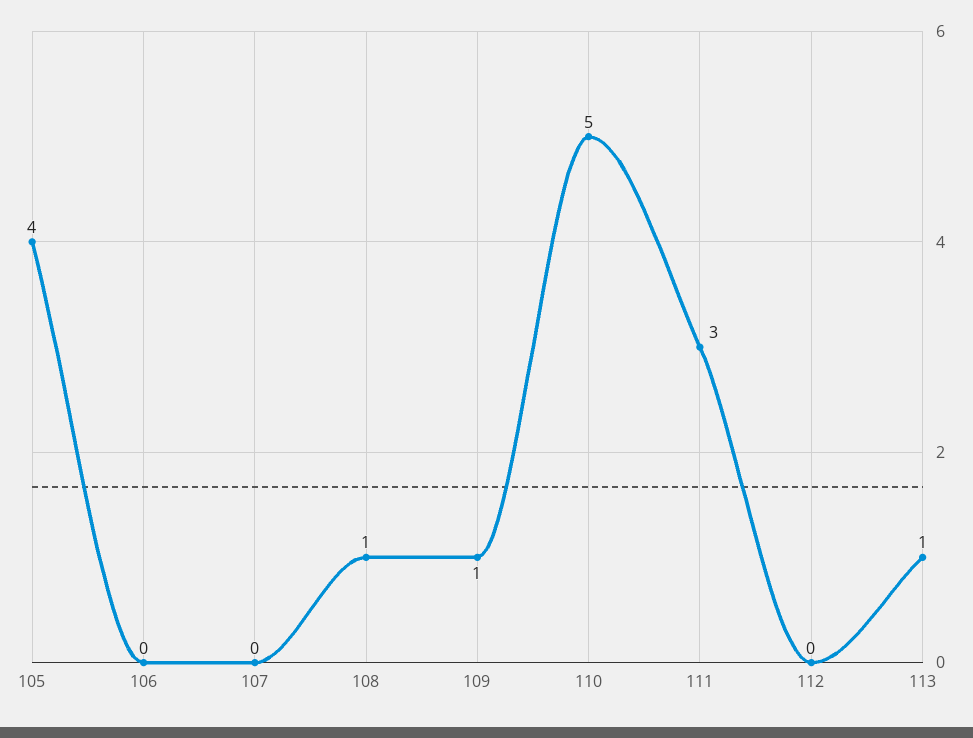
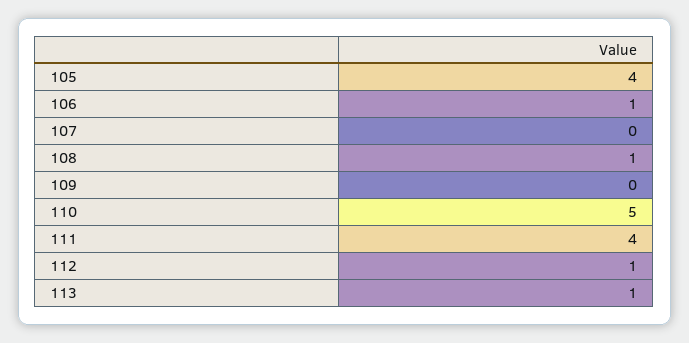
  {
    "105": 4,
-   "106": 0,
+   "106": 1,
    "107": 0,
    "108": 1,
-   "109": 1,
+   "109": 0,
    "110": 5,
-   "111": 3,
+   "111": 4,
-   "112": 0,
+   "112": 1,
    "113": 1
  }

